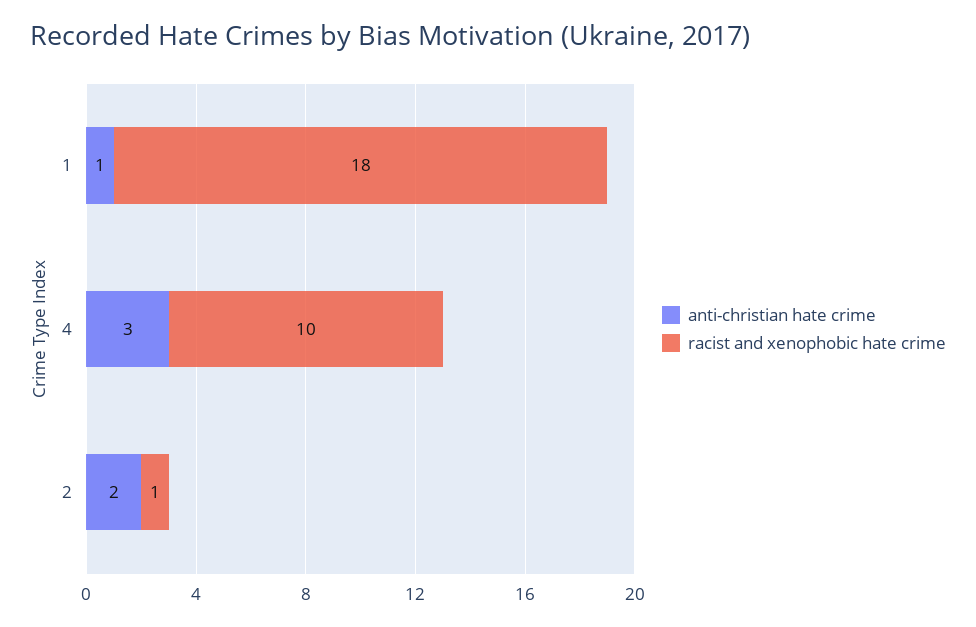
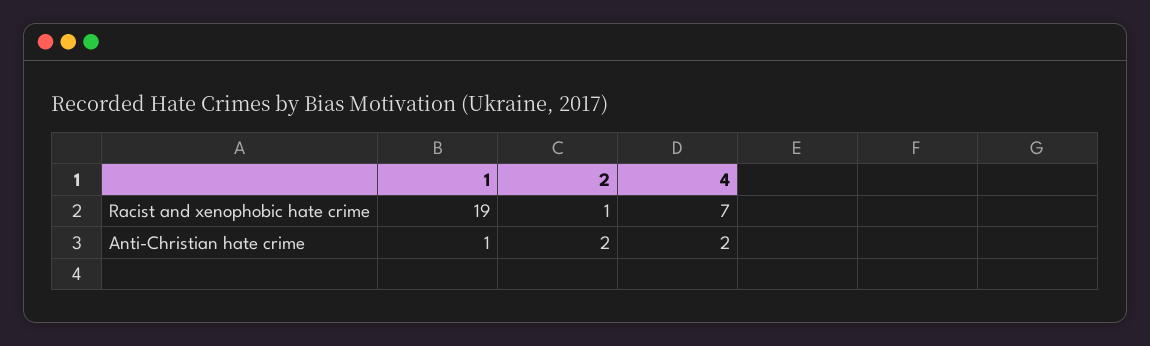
  {
    "anti-christian hate crime": {
      "1": 1,
-     "4": 3,
+     "4": 2,
      "2": 2
    },
    "racist and xenophobic hate crime": {
-     "1": 18,
+     "1": 19,
-     "4": 10,
+     "4": 7,
      "2": 1
    }
  }

